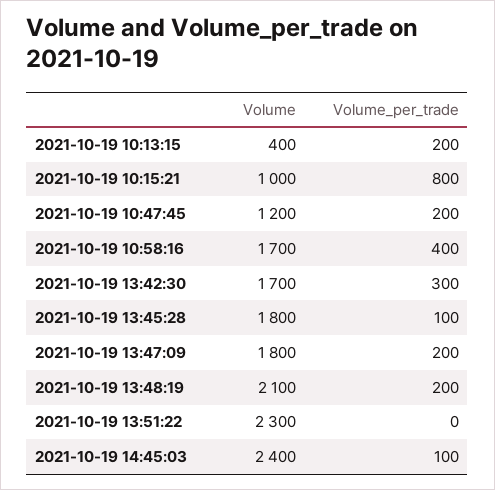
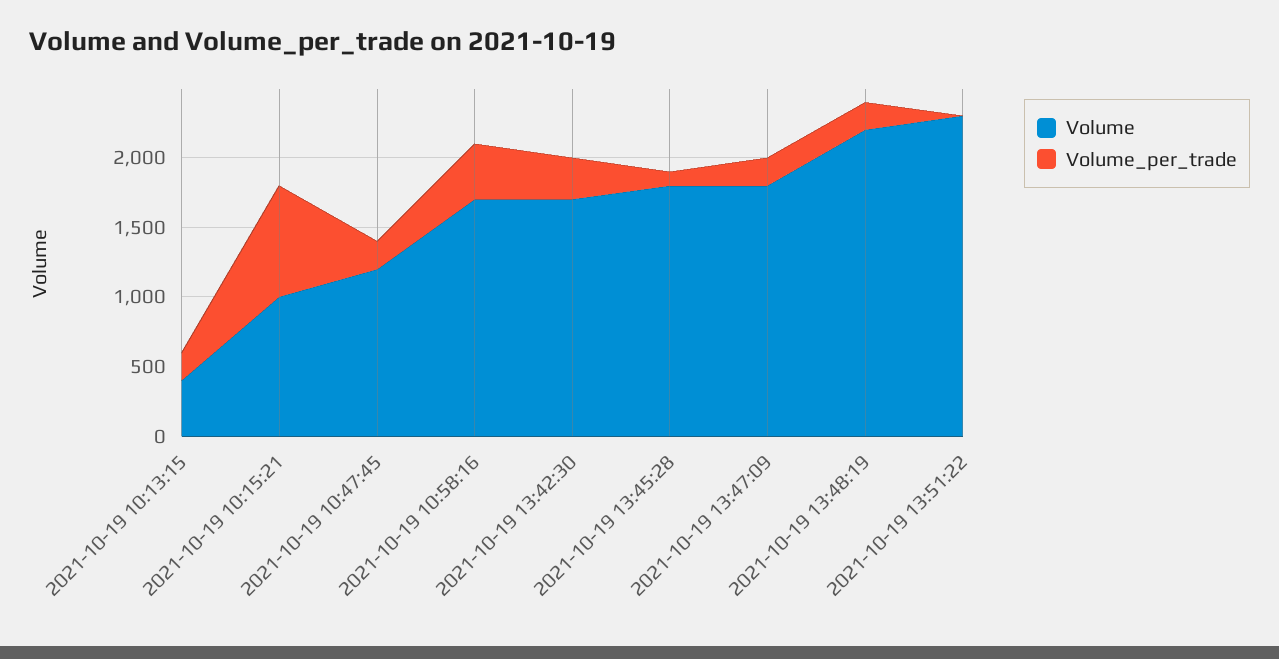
  {
    "Volume": {
      "2021-10-19 10:13:15": 400,
      "2021-10-19 10:15:21": 1000,
      "2021-10-19 10:47:45": 1200,
      "2021-10-19 10:58:16": 1700,
      "2021-10-19 13:42:30": 1700,
      "2021-10-19 13:45:28": 1800,
      "2021-10-19 13:47:09": 1800,
-     "2021-10-19 13:48:19": 2100,
+     "2021-10-19 13:48:19": 2200,
-     "2021-10-19 13:51:22": 2300,
+     "2021-10-19 13:51:22": 2300
-     "2021-10-19 14:45:03": 2400
    },
    "Volume_per_trade": {
      "2021-10-19 10:13:15": 200,
      "2021-10-19 10:15:21": 800,
      "2021-10-19 10:47:45": 200,
      "2021-10-19 10:58:16": 400,
      "2021-10-19 13:42:30": 300,
      "2021-10-19 13:45:28": 100,
      "2021-10-19 13:47:09": 200,
      "2021-10-19 13:48:19": 200,
-     "2021-10-19 13:51:22": 0,
+     "2021-10-19 13:51:22": 0
-     "2021-10-19 14:45:03": 100
    }
  }

